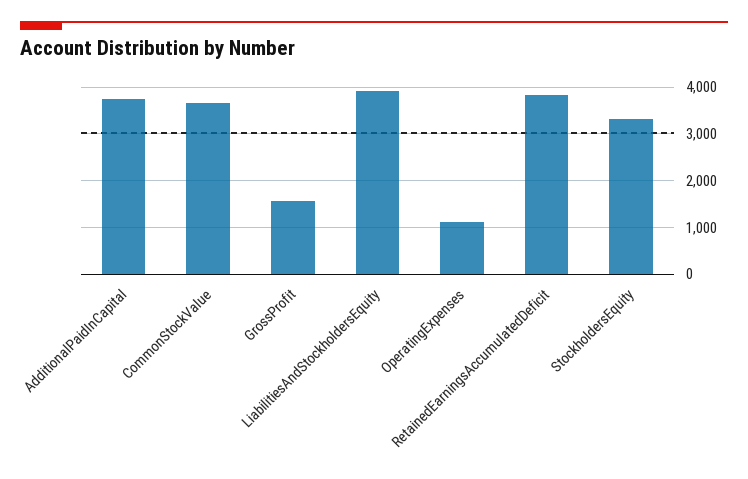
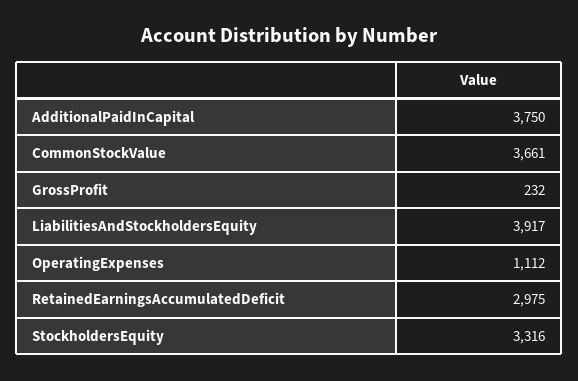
  {
    "AdditionalPaidInCapital": 3750,
    "CommonStockValue": 3661,
-   "GrossProfit": 1600,
+   "GrossProfit": 232,
    "LiabilitiesAndStockholdersEquity": 3917,
    "OperatingExpenses": 1112,
-   "RetainedEarningsAccumulatedDeficit": 3800,
+   "RetainedEarningsAccumulatedDeficit": 2975,
    "StockholdersEquity": 3316
  }

